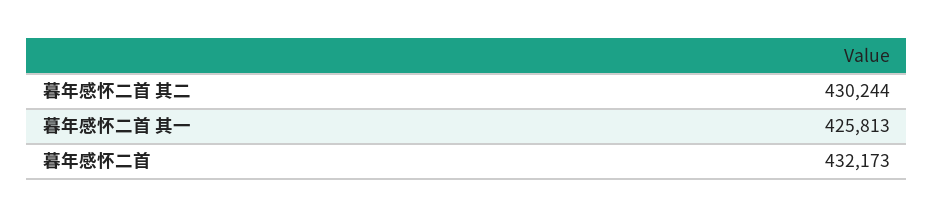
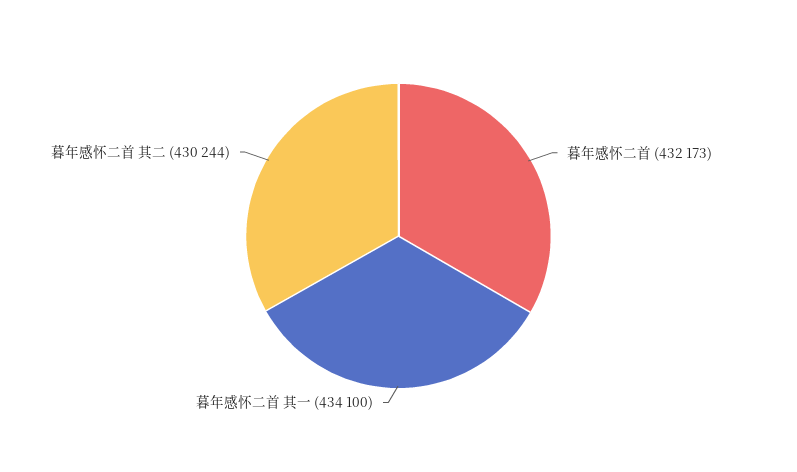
  {
    "暮年感怀二首 其二": 430244,
-   "暮年感怀二首 其一": 425813,
+   "暮年感怀二首 其一": 434100,
    "暮年感怀二首": 432173
  }

